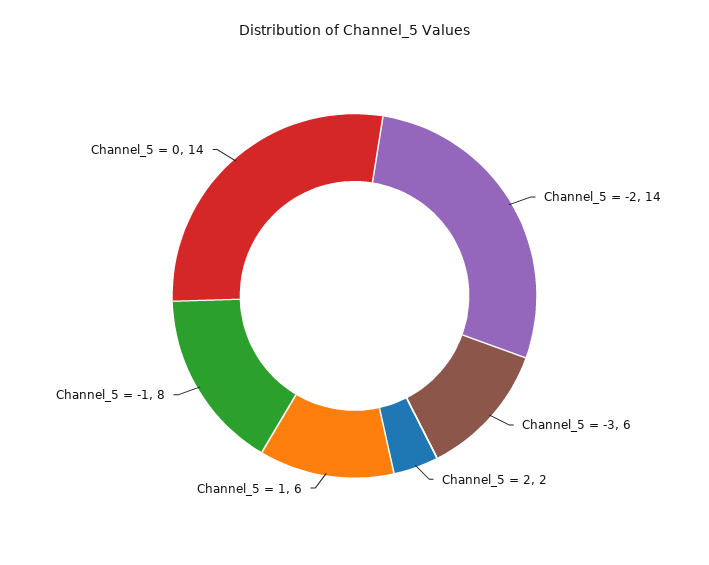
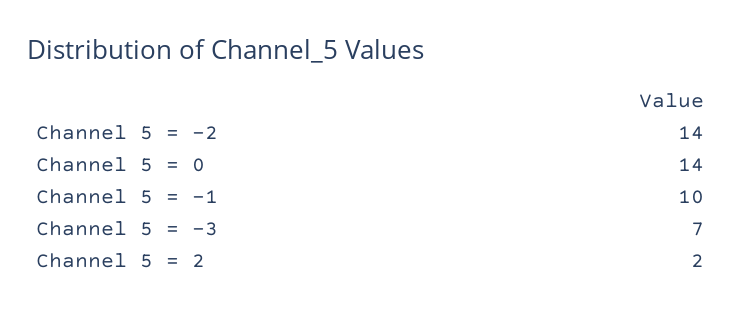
  {
    "Channel_5 = -2": 14,
-   "Channel_5 = -3": 6,
+   "Channel_5 = -3": 7,
    "Channel_5 = 2": 2,
-   "Channel_5 = 1": 6,
-   "Channel_5 = -1": 8,
+   "Channel_5 = -1": 10,
    "Channel_5 = 0": 14
  }

